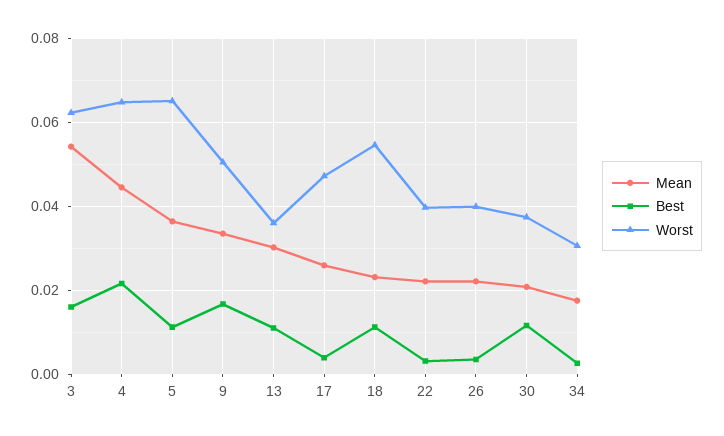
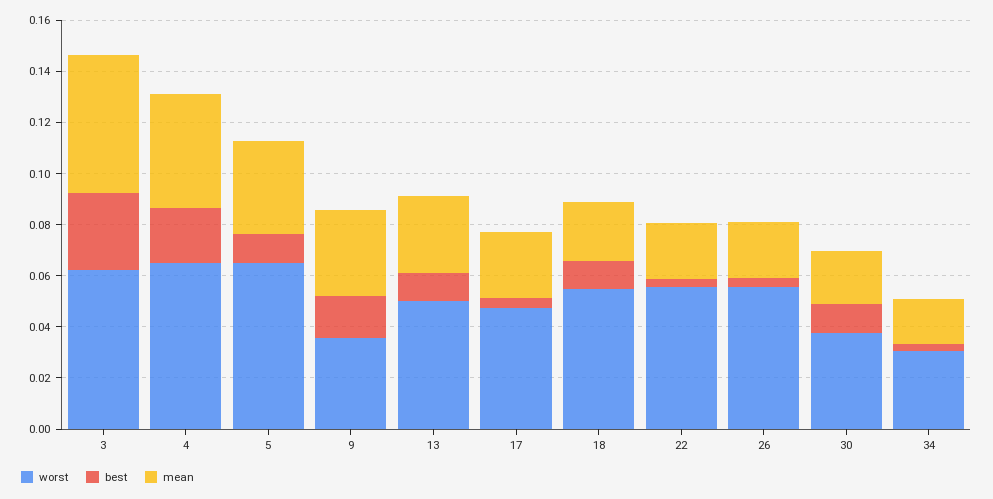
  {
    "Mean": {
      "3": 0.054,
      "4": 0.044,
      "5": 0.036,
      "9": 0.034,
      "13": 0.03,
      "17": 0.026,
      "18": 0.024,
      "22": 0.022,
      "26": 0.022,
      "30": 0.02,
      "34": 0.018
    },
    "Best": {
-     "3": 0.016,
+     "3": 0.03,
      "4": 0.022,
      "5": 0.012,
      "9": 0.016,
      "13": 0.012,
      "17": 0.004,
      "18": 0.012,
      "22": 0.004,
      "26": 0.004,
      "30": 0.012,
      "34": 0.002
    },
    "Worst": {
      "3": 0.062,
      "4": 0.064,
      "5": 0.066,
-     "9": 0.05,
+     "9": 0.035,
-     "13": 0.036,
+     "13": 0.05,
      "17": 0.048,
      "18": 0.054,
-     "22": 0.04,
+     "22": 0.055,
-     "26": 0.04,
+     "26": 0.055,
      "30": 0.038,
      "34": 0.03
    }
  }

